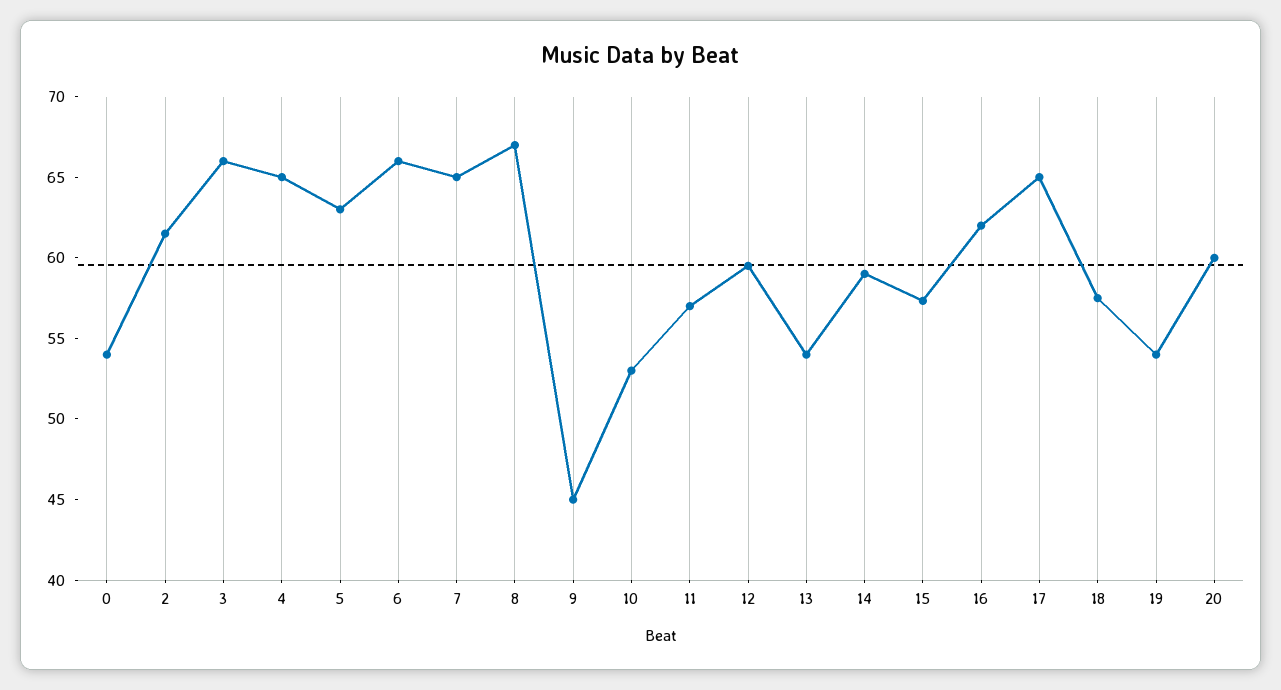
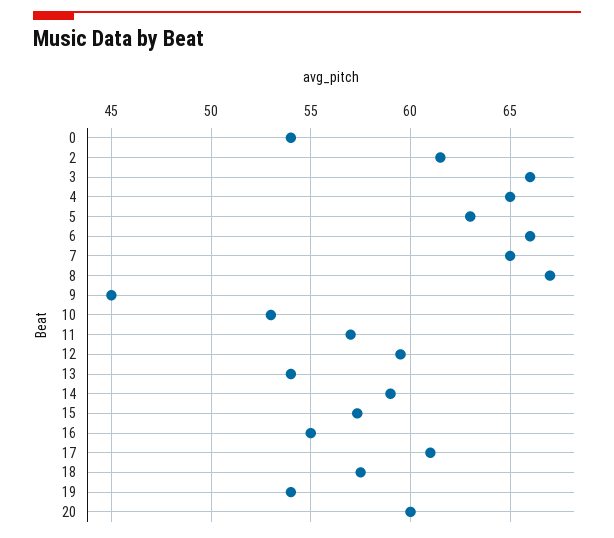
  {
    "0": 54,
    "2": 61.5,
    "3": 66,
    "4": 65,
    "5": 63,
    "6": 66,
    "7": 65,
    "8": 67,
    "9": 45,
    "10": 53,
    "11": 57,
    "12": 59.5,
    "13": 54,
    "14": 59,
    "15": 57.5,
-   "16": 62,
+   "16": 55,
-   "17": 65,
+   "17": 61,
    "18": 57.5,
    "19": 54,
    "20": 60
  }

